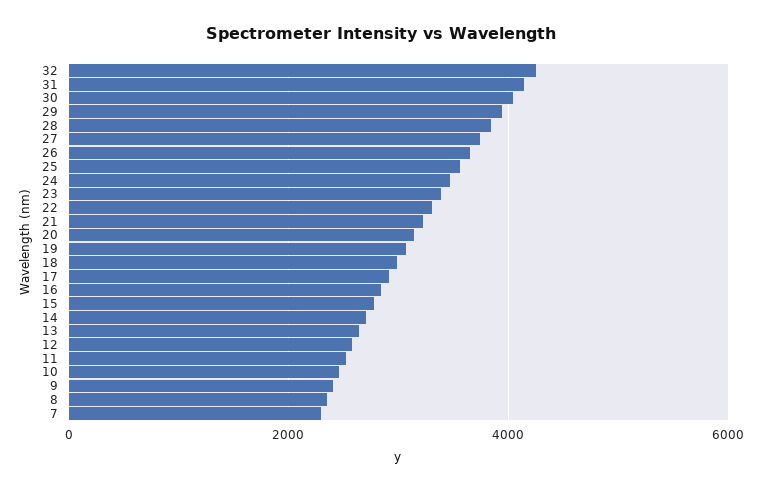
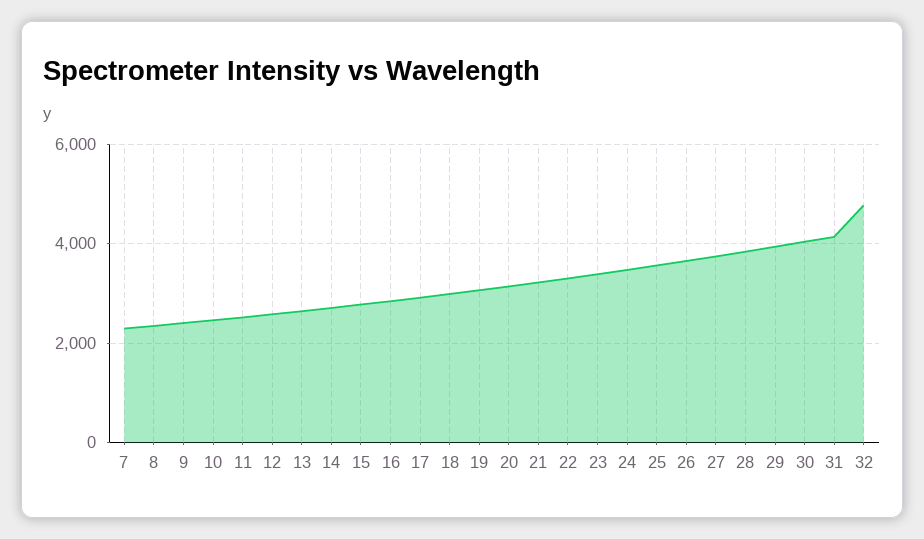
  {
-   "32": 4200,
+   "32": 4800,
    "31": 4200,
    "30": 4000,
    "29": 4000,
    "28": 3800,
    "27": 3800,
    "26": 3600,
    "25": 3600,
    "24": 3400,
    "23": 3400,
    "22": 3400,
    "21": 3200,
    "20": 3200,
    "19": 3000,
    "18": 3000,
    "17": 3000,
    "16": 2800,
    "15": 2800,
    "14": 2800,
    "13": 2600,
    "12": 2600,
    "11": 2600,
    "10": 2400,
    "9": 2400,
    "8": 2400,
    "7": 2200
  }

